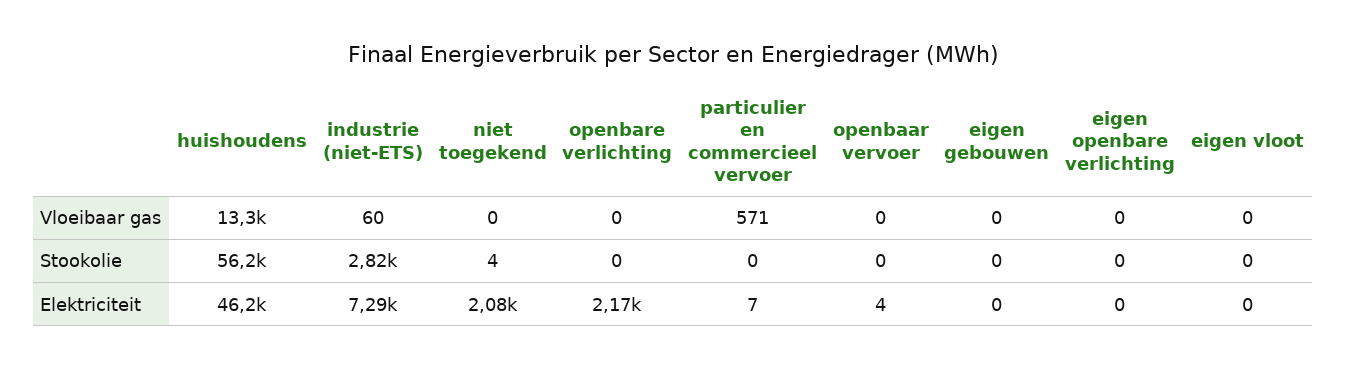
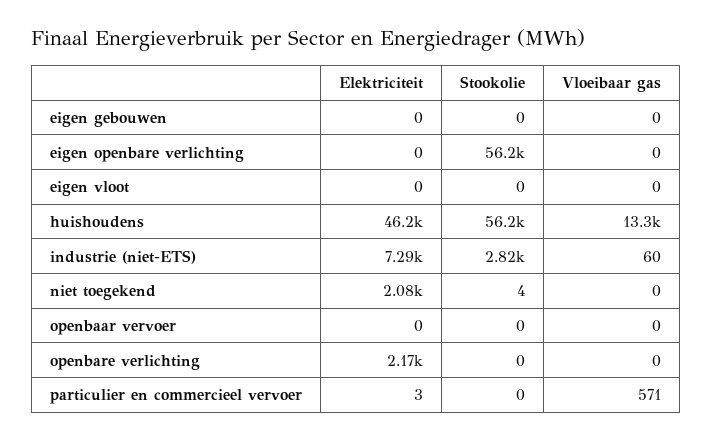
  {
    "huishoudens": {
      "Vloeibaar gas": 13300,
      "Stookolie": 56200,
      "Elektriciteit": 46200
    },
    "industrie (niet-ETS)": {
      "Vloeibaar gas": 60,
      "Stookolie": 2820,
      "Elektriciteit": 7290
    },
    "niet toegekend": {
      "Vloeibaar gas": 0,
      "Stookolie": 4,
      "Elektriciteit": 2080
    },
    "openbare verlichting": {
      "Vloeibaar gas": 0,
      "Stookolie": 0,
      "Elektriciteit": 2170
    },
    "particulier en commercieel vervoer": {
      "Vloeibaar gas": 571,
      "Stookolie": 0,
-     "Elektriciteit": 7
+     "Elektriciteit": 3
    },
    "openbaar vervoer": {
      "Vloeibaar gas": 0,
      "Stookolie": 0,
-     "Elektriciteit": 4
+     "Elektriciteit": 0
    },
    "eigen gebouwen": {
      "Vloeibaar gas": 0,
      "Stookolie": 0,
      "Elektriciteit": 0
    },
    "eigen openbare verlichting": {
      "Vloeibaar gas": 0,
-     "Stookolie": 0,
+     "Stookolie": 56200,
      "Elektriciteit": 0
    },
    "eigen vloot": {
      "Vloeibaar gas": 0,
      "Stookolie": 0,
      "Elektriciteit": 0
    }
  }

